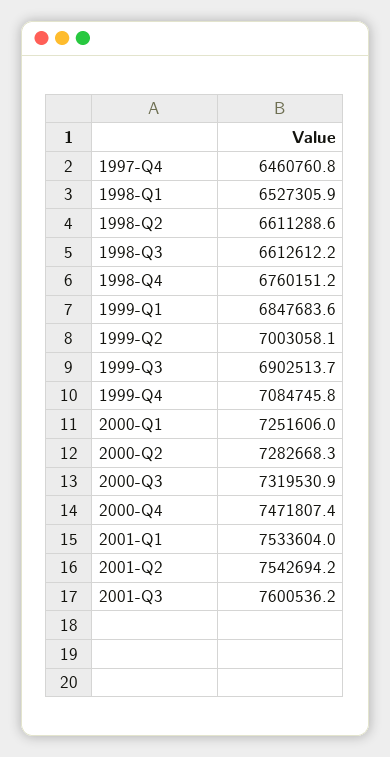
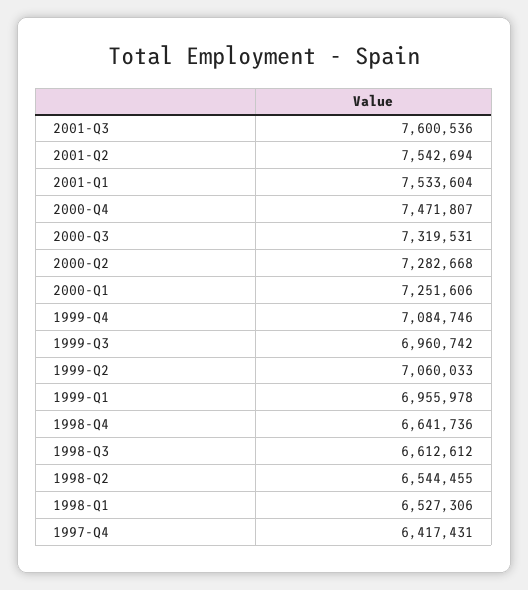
  {
-   "1997-Q4": 6460760.8,
+   "1997-Q4": 6417431,
    "1998-Q1": 6527305.9,
-   "1998-Q2": 6611288.6,
+   "1998-Q2": 6544455,
    "1998-Q3": 6612612.2,
-   "1998-Q4": 6760151.2,
+   "1998-Q4": 6641736,
-   "1999-Q1": 6847683.6,
+   "1999-Q1": 6955978,
-   "1999-Q2": 7003058.1,
+   "1999-Q2": 7060033,
-   "1999-Q3": 6902513.7,
+   "1999-Q3": 6960742,
    "1999-Q4": 7084745.8,
    "2000-Q1": 7251606,
    "2000-Q2": 7282668.3,
    "2000-Q3": 7319530.9,
    "2000-Q4": 7471807.4,
    "2001-Q1": 7533604,
    "2001-Q2": 7542694.2,
    "2001-Q3": 7600536.2
  }

